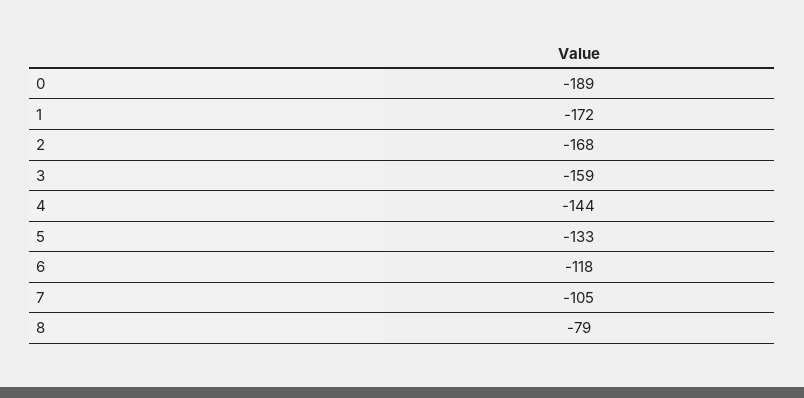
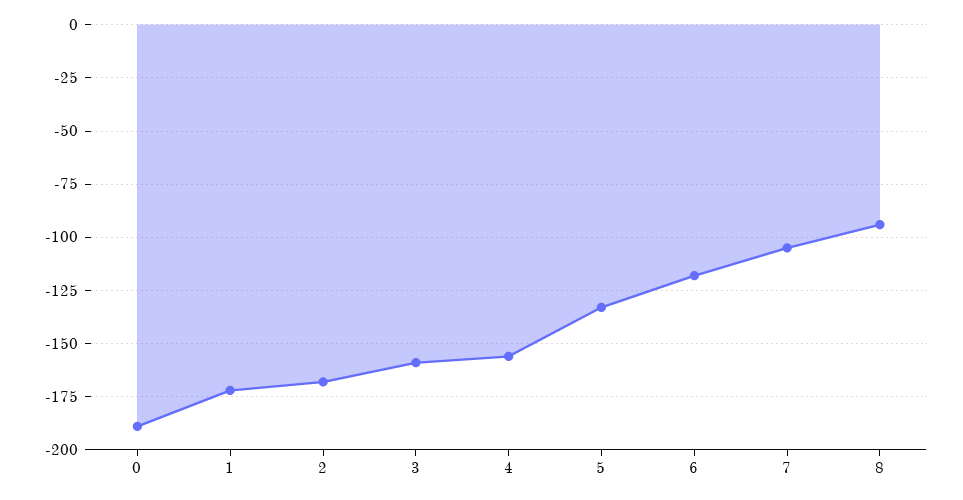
  {
    "0": -189,
    "1": -172,
    "2": -168,
    "3": -159,
-   "4": -144,
+   "4": -155,
    "5": -133,
    "6": -118,
    "7": -105,
-   "8": -79
+   "8": -95
  }

